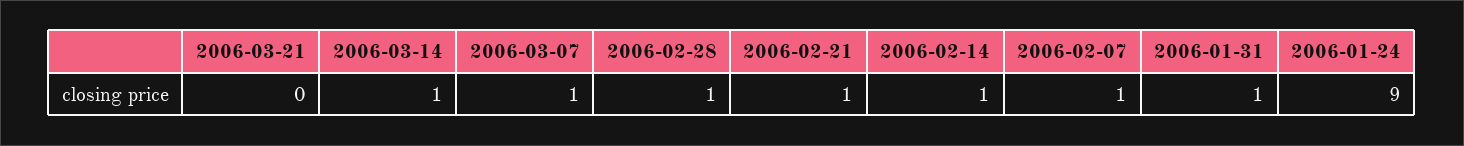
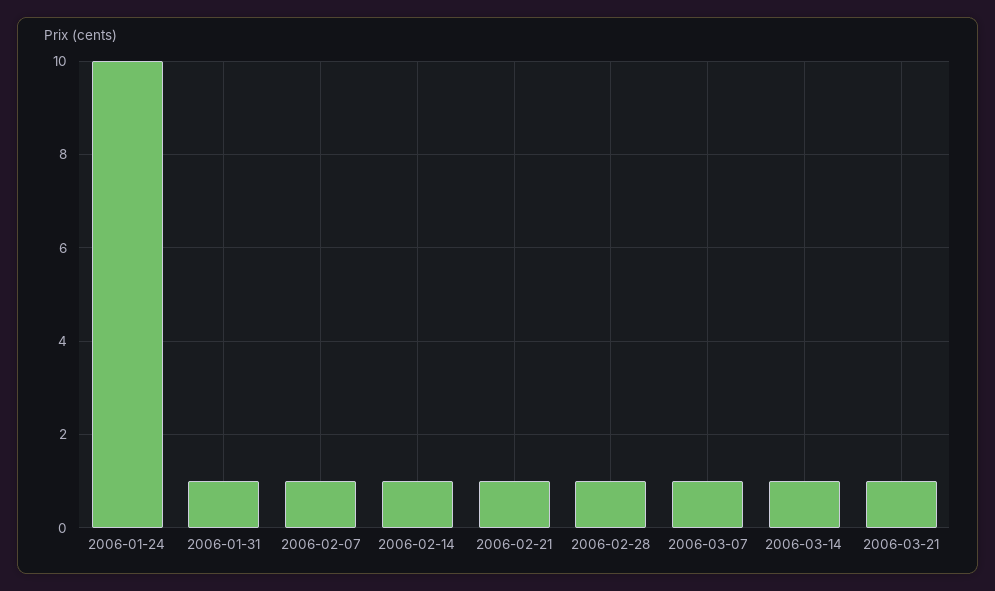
  {
-   "2006-03-21": 0,
+   "2006-03-21": 1,
    "2006-03-14": 1,
    "2006-03-07": 1,
    "2006-02-28": 1,
    "2006-02-21": 1,
    "2006-02-14": 1,
    "2006-02-07": 1,
    "2006-01-31": 1,
-   "2006-01-24": 9
+   "2006-01-24": 10
  }

